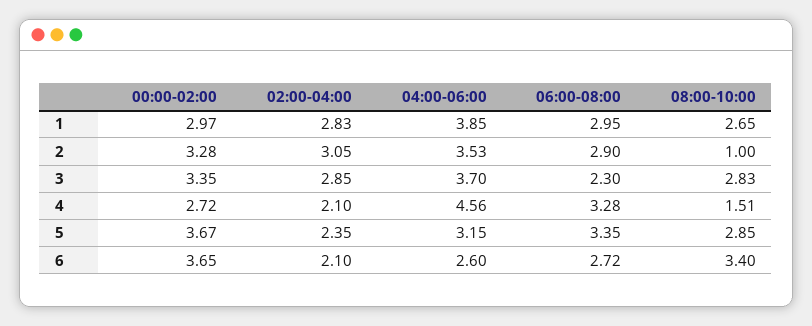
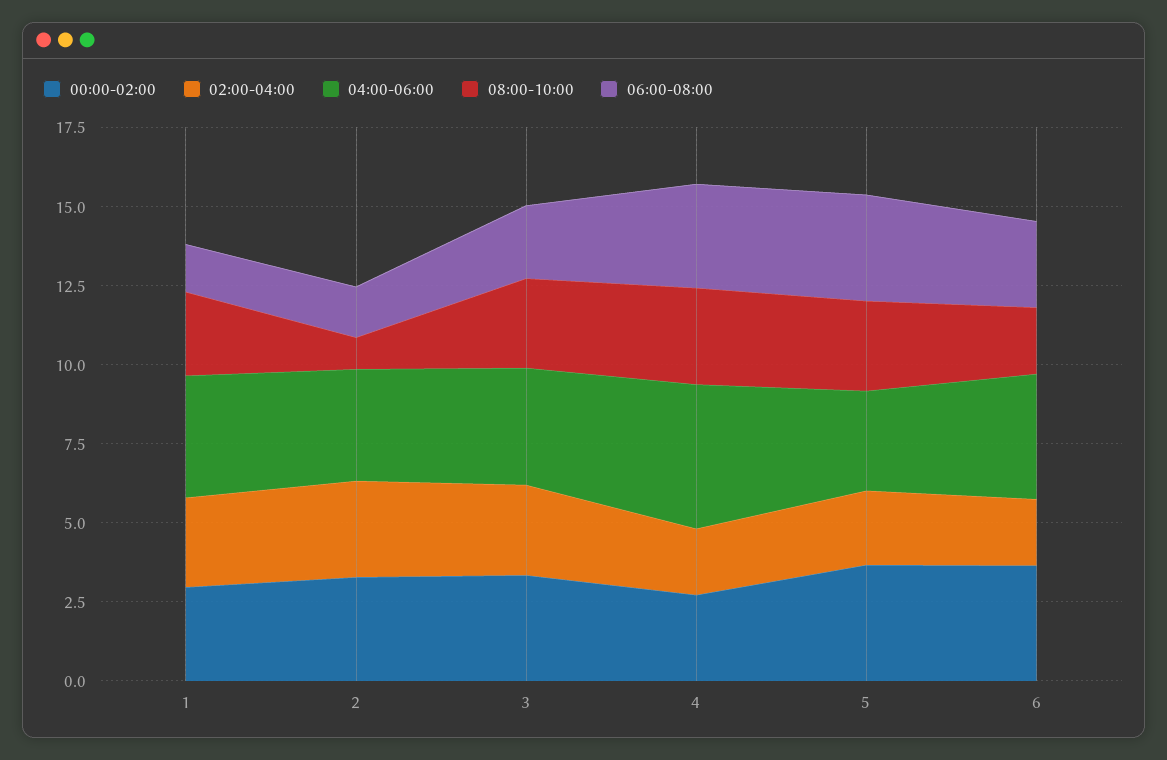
  {
    "00:00-02:00": {
      "1": 2.97,
      "2": 3.28,
      "3": 3.35,
      "4": 2.72,
      "5": 3.67,
      "6": 3.65
    },
    "02:00-04:00": {
      "1": 2.83,
      "2": 3.05,
      "3": 2.85,
      "4": 2.1,
      "5": 2.35,
      "6": 2.1
    },
    "04:00-06:00": {
      "1": 3.85,
      "2": 3.53,
      "3": 3.7,
      "4": 4.56,
      "5": 3.15,
-     "6": 2.6
+     "6": 4
    },
    "06:00-08:00": {
-     "1": 2.95,
+     "1": 1.5,
-     "2": 2.9,
+     "2": 1.5,
      "3": 2.3,
      "4": 3.28,
      "5": 3.35,
      "6": 2.72
    },
    "08:00-10:00": {
      "1": 2.65,
      "2": 1,
      "3": 2.83,
-     "4": 1.51,
+     "4": 3,
      "5": 2.85,
-     "6": 3.4
+     "6": 2
    }
  }

